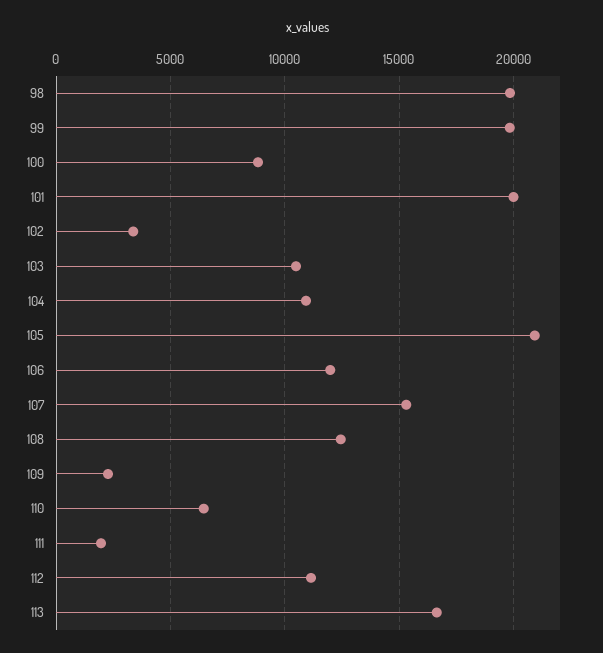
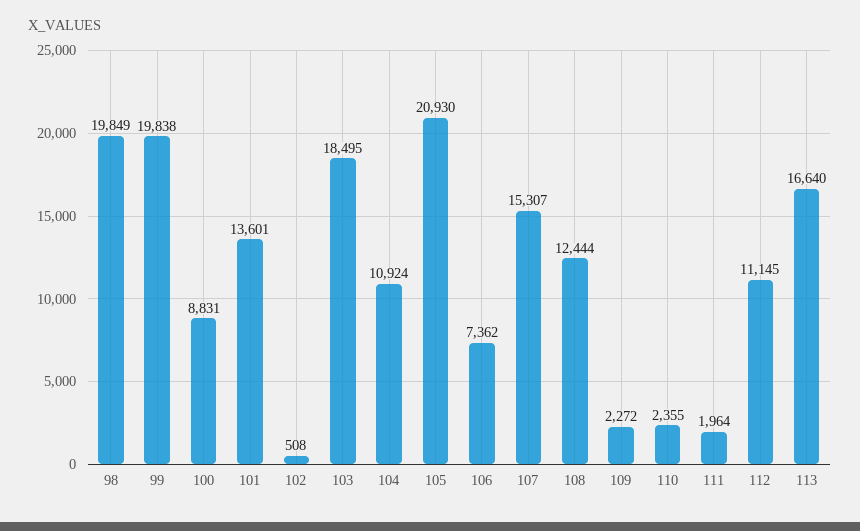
  {
    "98": 19849,
    "99": 19838,
    "100": 8831,
-   "101": 20000,
+   "101": 13601,
-   "102": 3500,
+   "102": 508,
-   "103": 10500,
+   "103": 18495,
    "104": 10924,
    "105": 20930,
-   "106": 12000,
+   "106": 7362,
    "107": 15307,
    "108": 12444,
    "109": 2272,
-   "110": 6500,
+   "110": 2355,
    "111": 1964,
    "112": 11145,
    "113": 16640
  }

